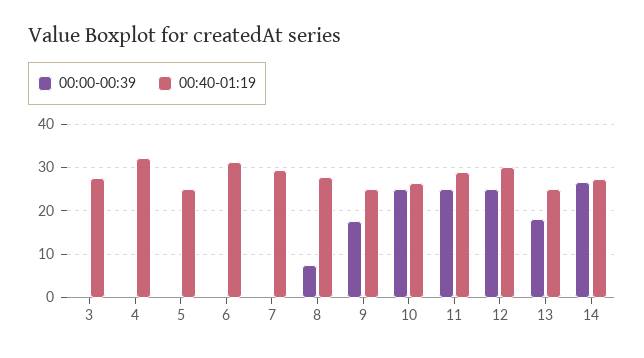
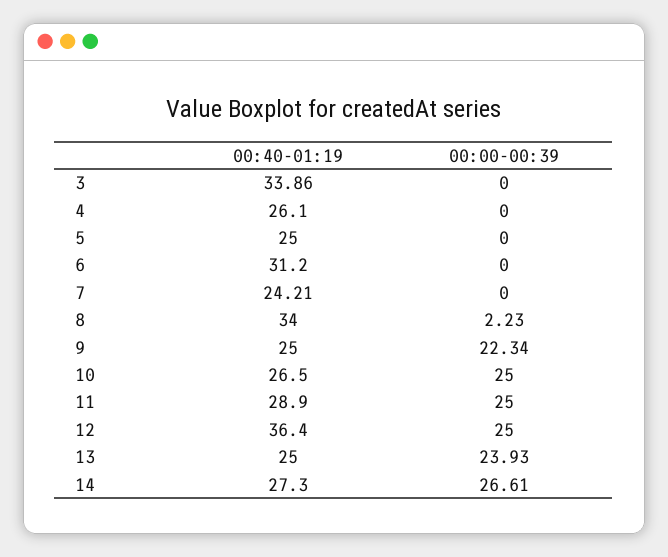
  {
    "00:00-00:39": {
      "3": 0,
      "4": 0,
      "5": 0,
      "6": 0,
      "7": 0,
-     "8": 8,
+     "8": 2.23,
-     "9": 18,
+     "9": 22.34,
      "10": 25,
      "11": 25,
      "12": 25,
-     "13": 18,
+     "13": 23.93,
      "14": 26.61
    },
    "00:40-01:19": {
-     "3": 28,
+     "3": 33.86,
-     "4": 32,
+     "4": 26.1,
      "5": 25,
      "6": 31.2,
-     "7": 30,
+     "7": 24.21,
-     "8": 28,
+     "8": 34,
      "9": 25,
      "10": 26.5,
      "11": 28.9,
-     "12": 30,
+     "12": 36.4,
      "13": 25,
      "14": 27.3
    }
  }

